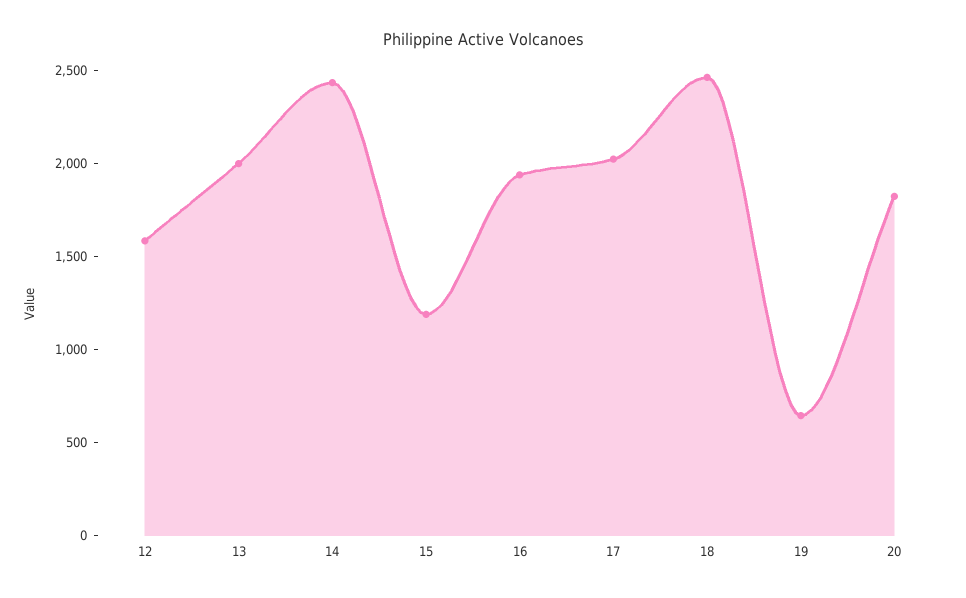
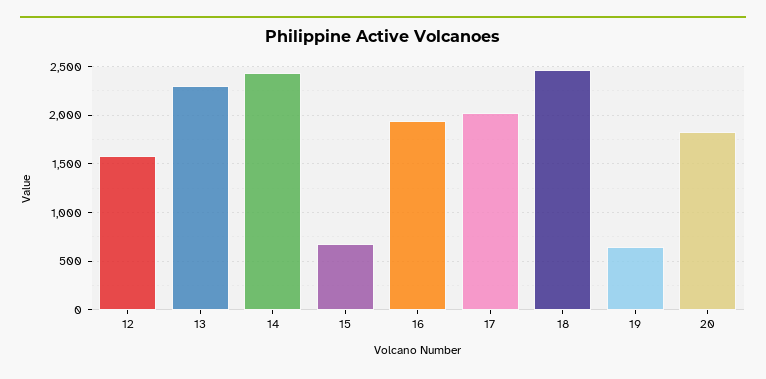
  {
    "12": 1600,
-   "13": 2000,
+   "13": 2300,
    "14": 2400,
-   "15": 1200,
+   "15": 700,
    "16": 1900,
    "17": 2000,
    "18": 2500,
    "19": 600,
    "20": 1800
  }

